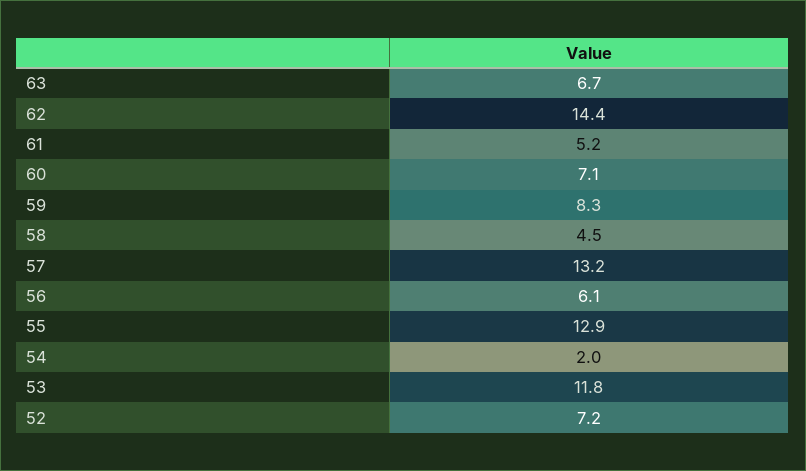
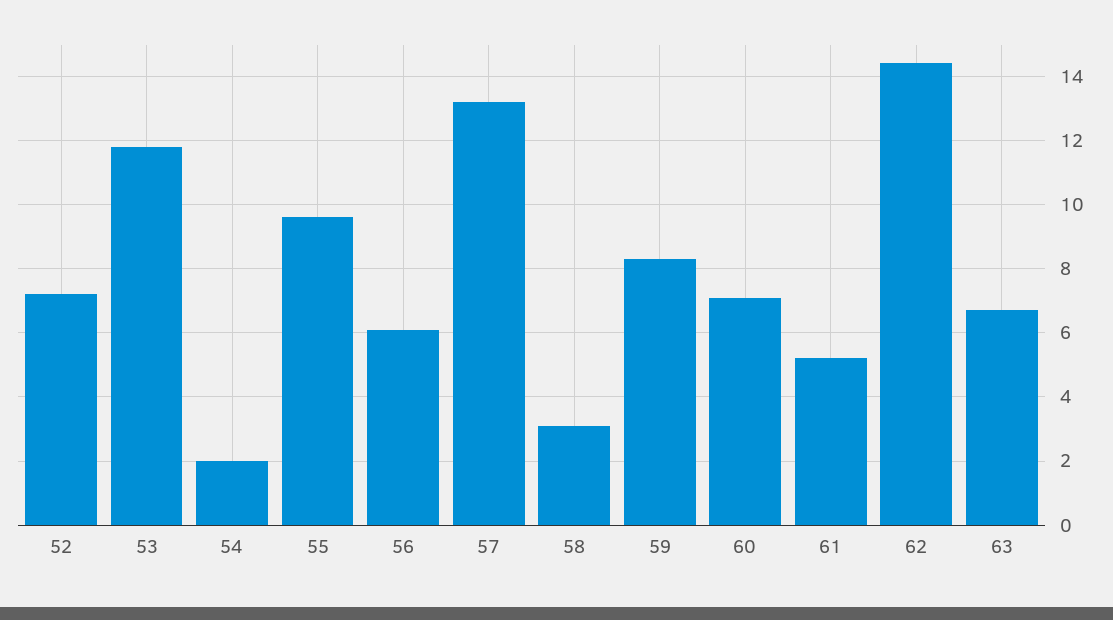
  {
    "63": 6.7,
    "62": 14.4,
    "61": 5.2,
    "60": 7.1,
    "59": 8.3,
-   "58": 4.5,
+   "58": 3,
    "57": 13.2,
    "56": 6.1,
-   "55": 12.9,
+   "55": 9.5,
    "54": 2,
    "53": 11.8,
    "52": 7.2
  }

